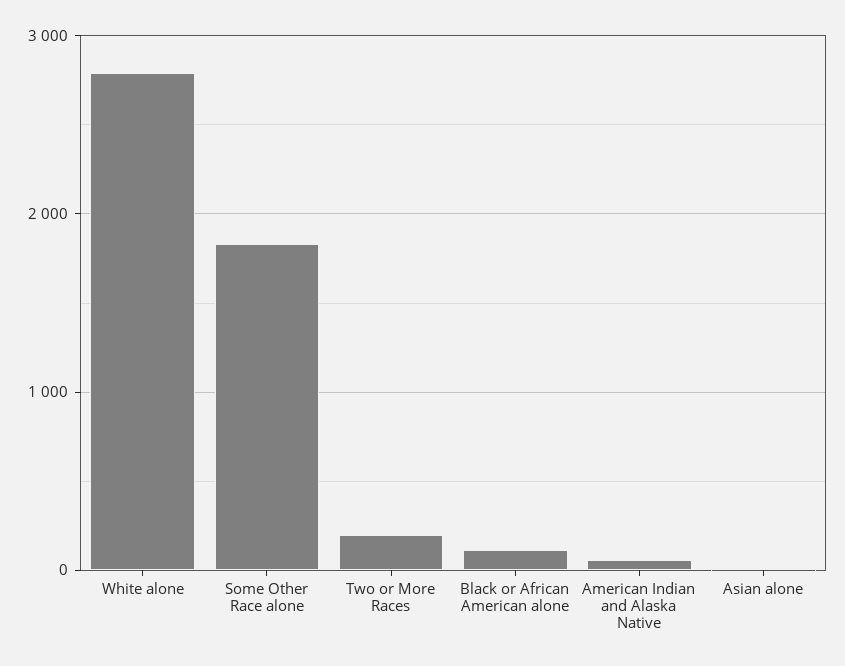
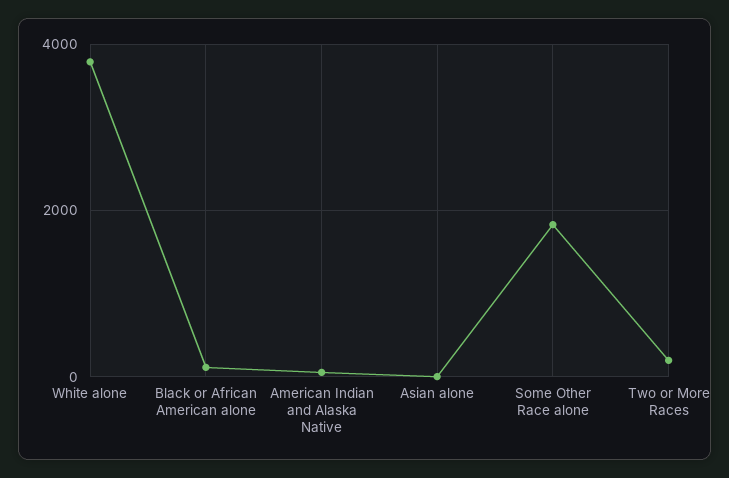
  {
-   "White alone": 2800,
+   "White alone": 3800,
    "Some Other Race alone": 1800,
    "Two or More Races": 200,
    "Black or African American alone": 100,
    "American Indian and Alaska Native": 100,
    "Asian alone": 0
  }

